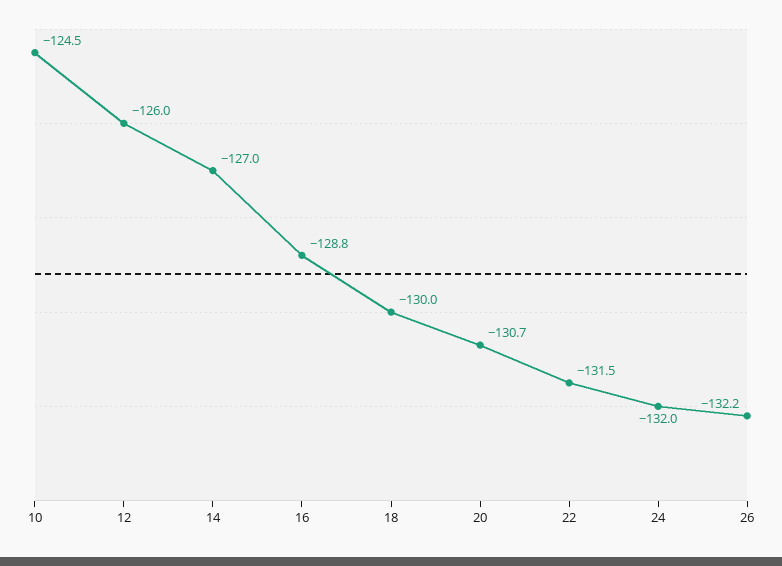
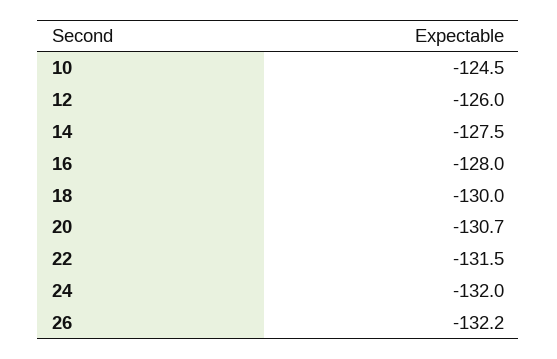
  {
    "10": -124.5,
    "12": -126,
-   "14": -127,
+   "14": -127.5,
-   "16": -128.8,
+   "16": -128,
    "18": -130,
    "20": -130.7,
    "22": -131.5,
    "24": -132,
    "26": -132.2
  }

